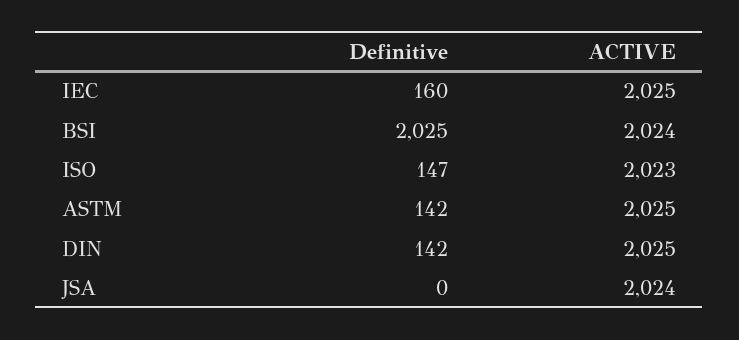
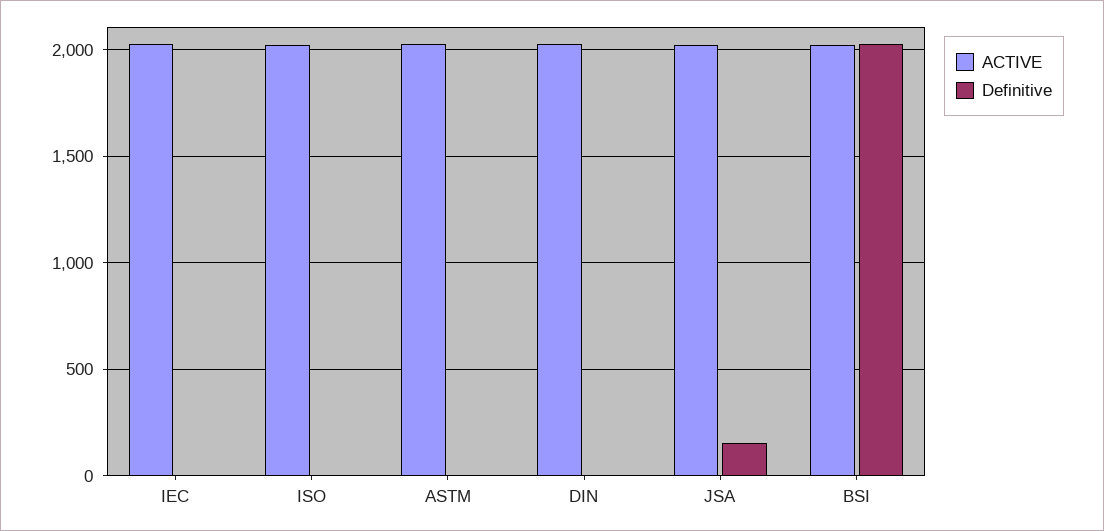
  {
    "Definitive": {
-     "IEC": 160,
+     "IEC": 0,
      "BSI": 2025,
-     "ISO": 147,
+     "ISO": 0,
-     "ASTM": 142,
+     "ASTM": 0,
-     "DIN": 142,
+     "DIN": 0,
-     "JSA": 0
+     "JSA": 150
    },
    "ACTIVE": {
      "IEC": 2025,
      "BSI": 2024,
      "ISO": 2023,
      "ASTM": 2025,
      "DIN": 2025,
      "JSA": 2024
    }
  }

